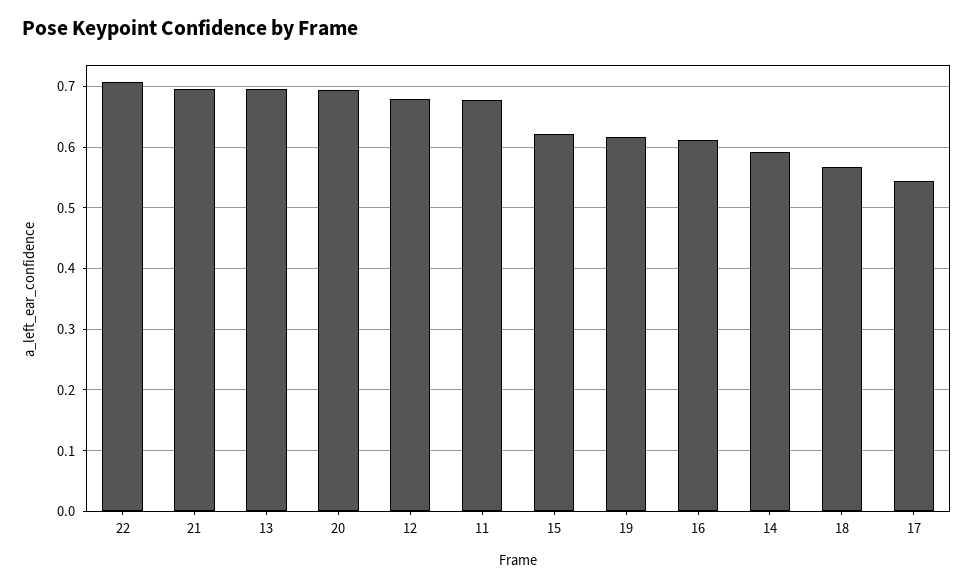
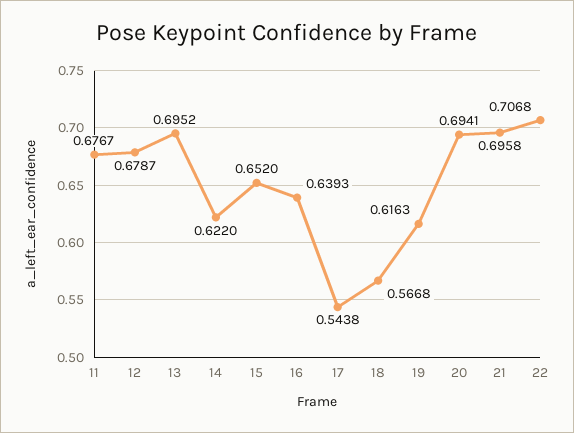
  {
    "22": 0.7068,
    "21": 0.6958,
    "13": 0.6952,
    "20": 0.6941,
    "12": 0.6787,
    "11": 0.6767,
-   "15": 0.62,
+   "15": 0.652,
    "19": 0.6163,
-   "16": 0.61,
+   "16": 0.6393,
-   "14": 0.59,
+   "14": 0.622,
    "18": 0.5668,
    "17": 0.5438
  }

